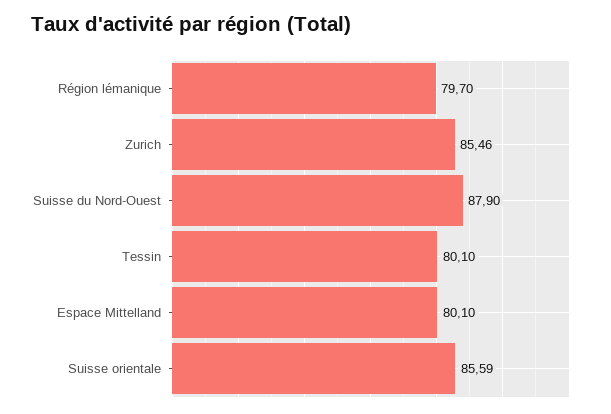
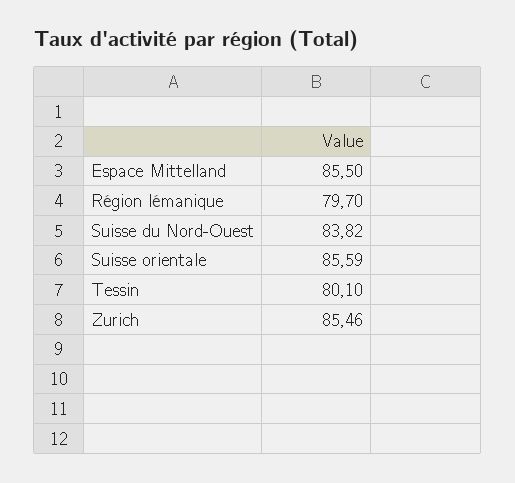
  {
    "Région lémanique": 79.7,
    "Zurich": 85.46,
-   "Suisse du Nord-Ouest": 87.9,
+   "Suisse du Nord-Ouest": 83.82,
    "Tessin": 80.1,
-   "Espace Mittelland": 80.1,
+   "Espace Mittelland": 85.5,
    "Suisse orientale": 85.59
  }

